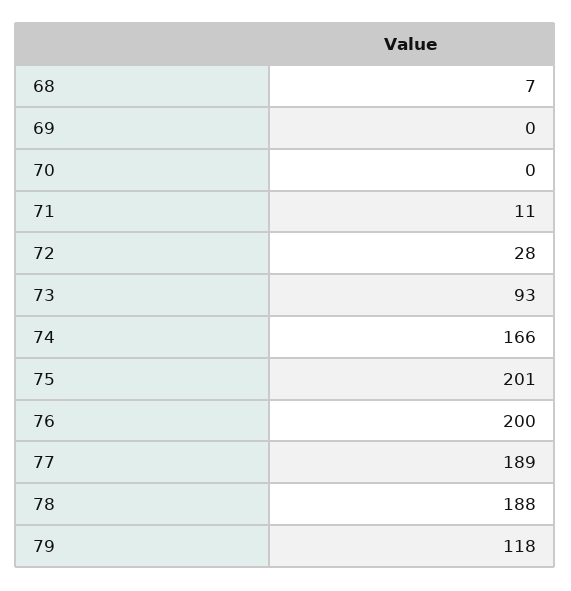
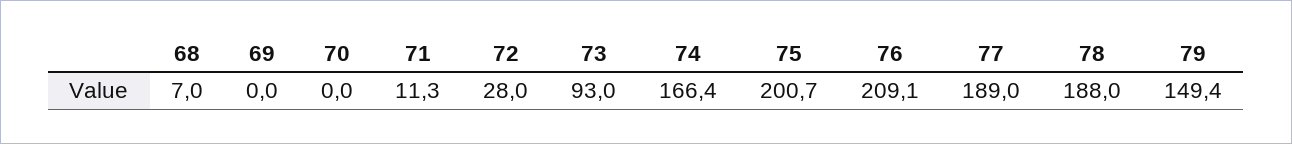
  {
    "68": 7,
    "69": 0,
    "70": 0,
    "71": 11.3,
    "72": 28,
    "73": 93,
    "74": 166.4,
    "75": 200.7,
-   "76": 200,
+   "76": 209.1,
    "77": 189,
    "78": 188,
-   "79": 118
+   "79": 149.4
  }

